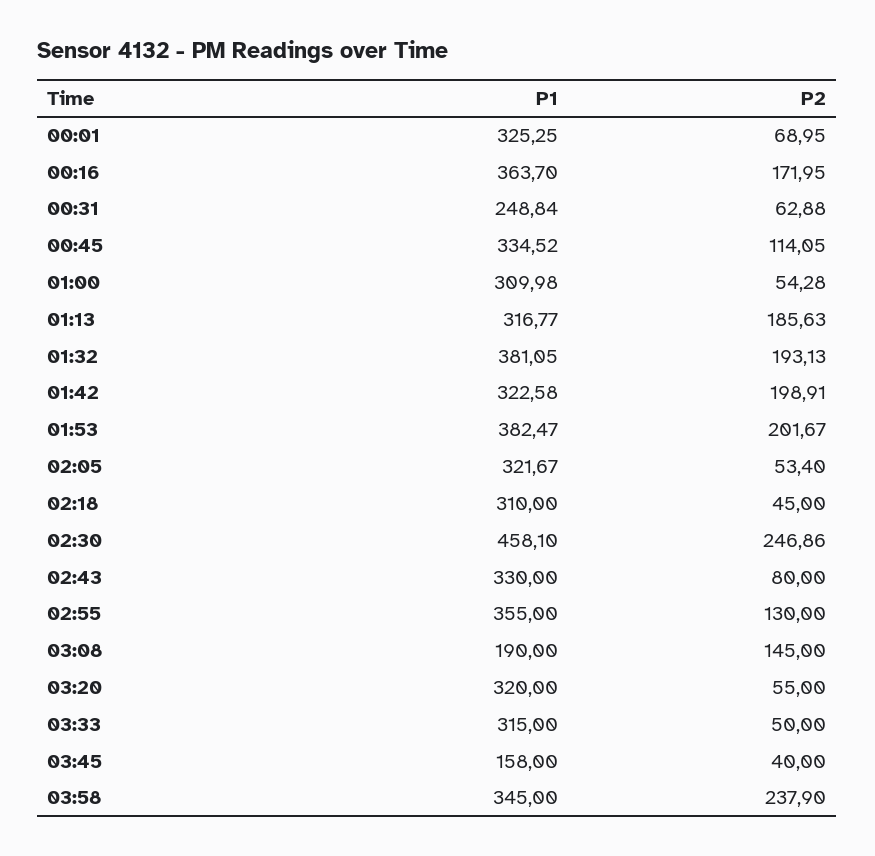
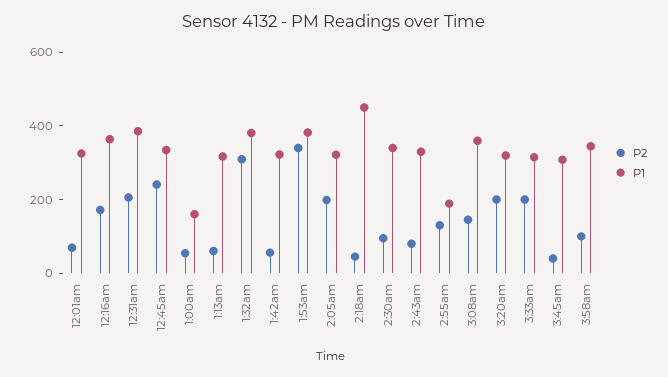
  {
    "P1": {
      "00:01": 325.25,
      "00:16": 363.7,
-     "00:31": 248.84,
+     "00:31": 400,
      "00:45": 334.52,
-     "01:00": 309.98,
+     "01:00": 150,
      "01:13": 316.77,
      "01:32": 381.05,
      "01:42": 322.58,
      "01:53": 382.47,
      "02:05": 321.67,
-     "02:18": 310,
+     "02:18": 450,
-     "02:30": 458.1,
+     "02:30": 350,
      "02:43": 330,
-     "02:55": 355,
+     "02:55": 200,
-     "03:08": 190,
+     "03:08": 350,
      "03:20": 320,
      "03:33": 315,
-     "03:45": 158,
+     "03:45": 300,
      "03:58": 345
    },
    "P2": {
      "00:01": 68.95,
      "00:16": 171.95,
-     "00:31": 62.88,
+     "00:31": 200,
-     "00:45": 114.05,
+     "00:45": 250,
      "01:00": 54.28,
-     "01:13": 185.63,
+     "01:13": 50,
-     "01:32": 193.13,
+     "01:32": 300,
-     "01:42": 198.91,
+     "01:42": 50,
-     "01:53": 201.67,
+     "01:53": 350,
-     "02:05": 53.4,
+     "02:05": 200,
      "02:18": 45,
-     "02:30": 246.86,
+     "02:30": 100,
      "02:43": 80,
      "02:55": 130,
      "03:08": 145,
-     "03:20": 55,
+     "03:20": 200,
-     "03:33": 50,
+     "03:33": 200,
      "03:45": 40,
-     "03:58": 237.9
+     "03:58": 100
    }
  }

